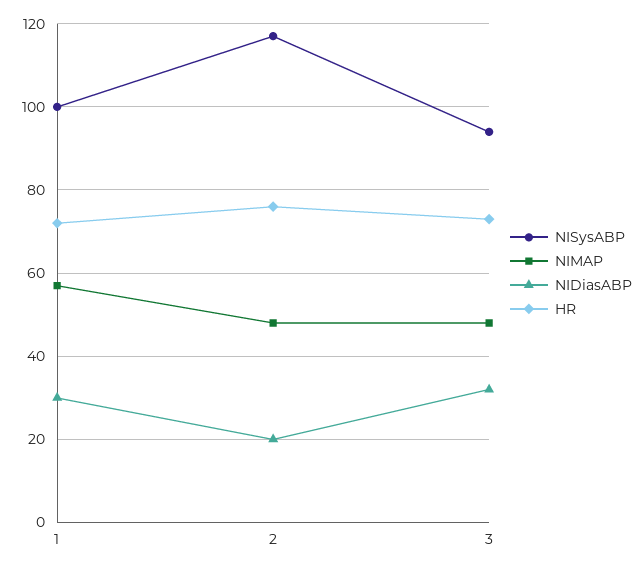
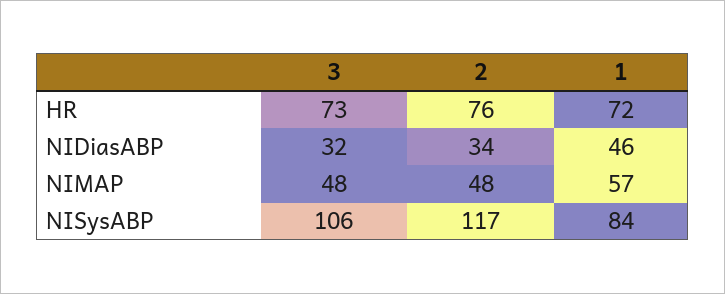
  {
    "NISysABP": {
-     "1": 100,
+     "1": 84,
      "2": 117,
-     "3": 95
+     "3": 106
    },
    "NIMAP": {
      "1": 57,
      "2": 48,
      "3": 48
    },
    "NIDiasABP": {
-     "1": 30,
+     "1": 46,
-     "2": 20,
+     "2": 34,
      "3": 32
    },
    "HR": {
      "1": 72,
      "2": 76,
      "3": 73
    }
  }

